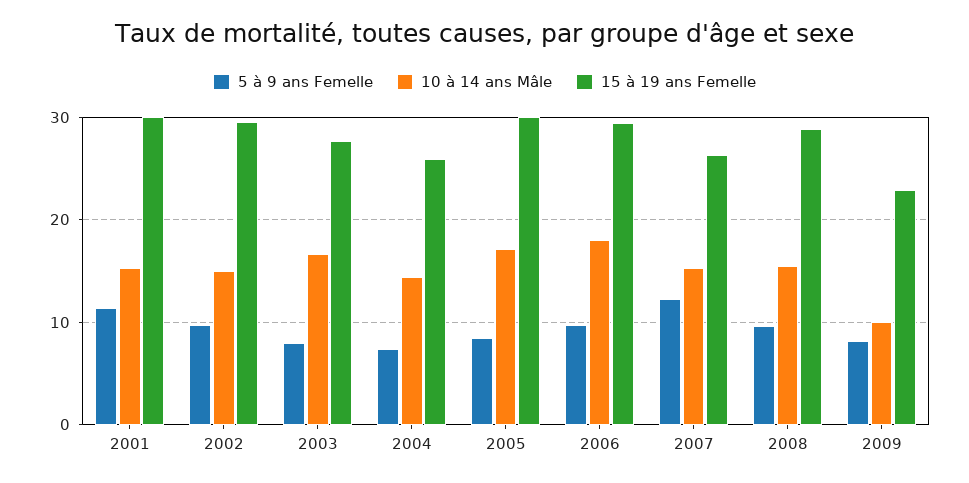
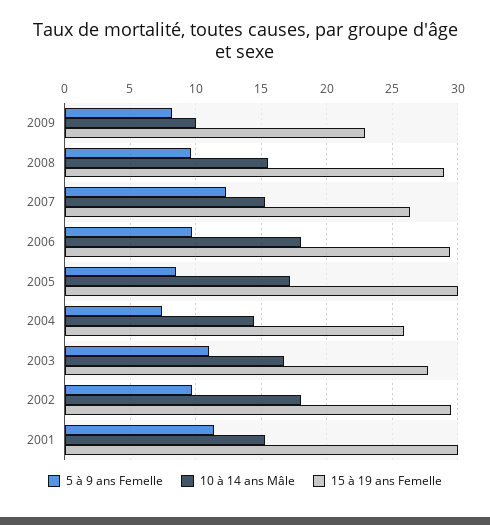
  {
    "5 à 9 ans Femelle": {
      "2001": 11.5,
      "2002": 9.5,
-     "2003": 8,
+     "2003": 11,
      "2004": 7.5,
      "2005": 8.5,
      "2006": 9.5,
      "2007": 12.5,
      "2008": 9.5,
      "2009": 8
    },
    "10 à 14 ans Mâle": {
      "2001": 15.5,
-     "2002": 15,
+     "2002": 18,
      "2003": 16.5,
      "2004": 14.5,
      "2005": 17,
      "2006": 18,
      "2007": 15.5,
      "2008": 15.5,
      "2009": 10
    },
    "15 à 19 ans Femelle": {
      "2001": 30,
      "2002": 29.5,
      "2003": 27.5,
      "2004": 26,
      "2005": 30,
      "2006": 29.5,
      "2007": 26.5,
      "2008": 29,
      "2009": 23
    }
  }

